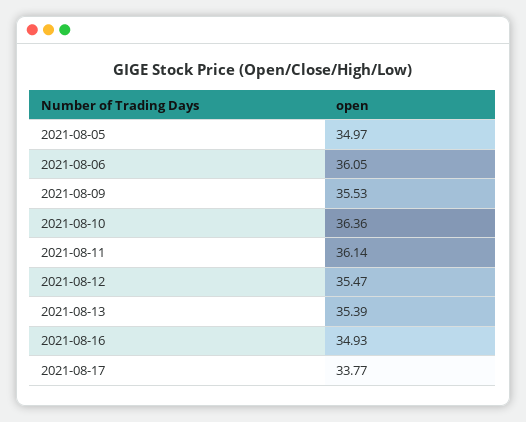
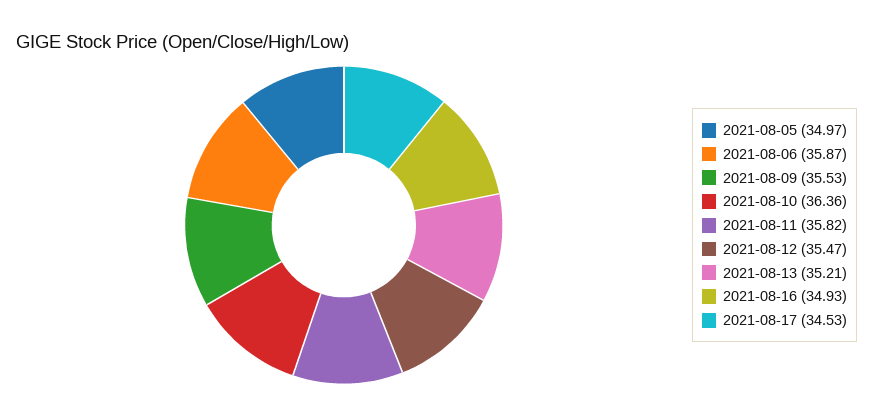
  {
    "2021-08-05": 34.97,
-   "2021-08-06": 36.05,
+   "2021-08-06": 35.87,
    "2021-08-09": 35.53,
    "2021-08-10": 36.36,
-   "2021-08-11": 36.14,
+   "2021-08-11": 35.82,
    "2021-08-12": 35.47,
-   "2021-08-13": 35.39,
+   "2021-08-13": 35.21,
    "2021-08-16": 34.93,
-   "2021-08-17": 33.77
+   "2021-08-17": 34.53
  }

